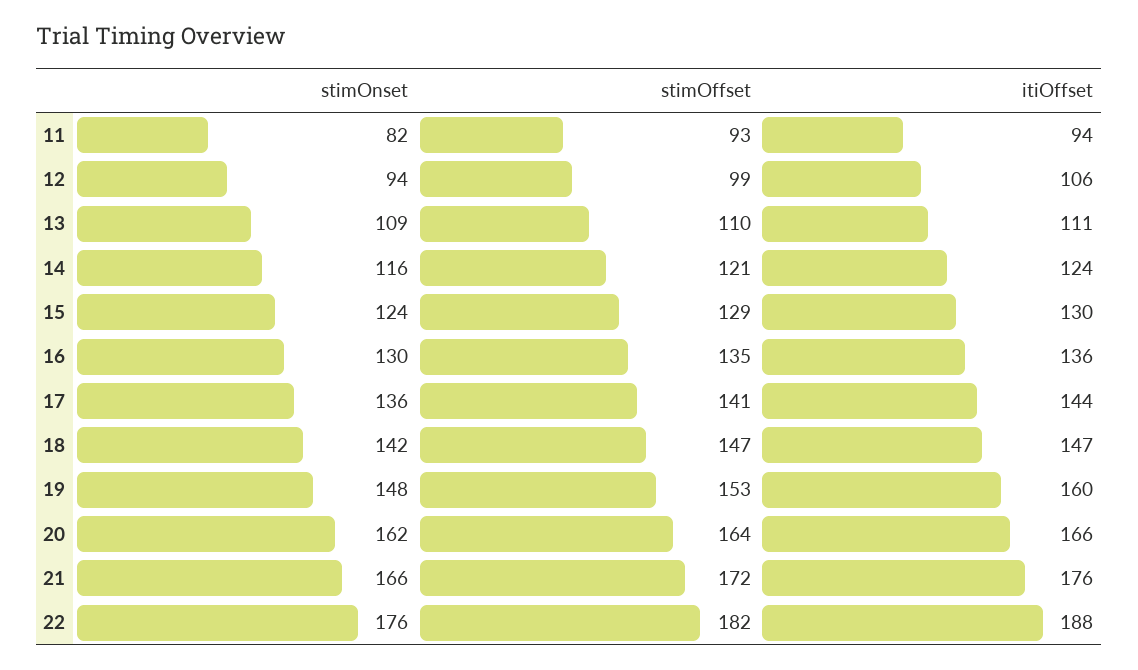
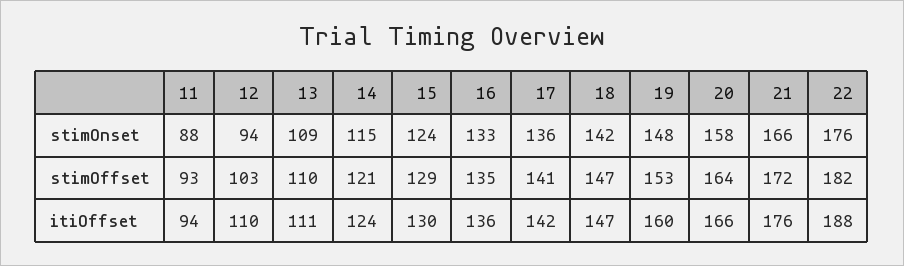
  {
    "stimOnset": {
-     "11": 82,
+     "11": 88,
      "12": 94,
      "13": 109,
-     "14": 116,
+     "14": 115,
      "15": 124,
-     "16": 130,
+     "16": 133,
      "17": 136,
      "18": 142,
      "19": 148,
-     "20": 162,
+     "20": 158,
      "21": 166,
      "22": 176
    },
    "stimOffset": {
      "11": 93,
-     "12": 99,
+     "12": 103,
      "13": 110,
      "14": 121,
      "15": 129,
      "16": 135,
      "17": 141,
      "18": 147,
      "19": 153,
      "20": 164,
      "21": 172,
      "22": 182
    },
    "itiOffset": {
      "11": 94,
-     "12": 106,
+     "12": 110,
      "13": 111,
      "14": 124,
      "15": 130,
      "16": 136,
-     "17": 144,
+     "17": 142,
      "18": 147,
      "19": 160,
      "20": 166,
      "21": 176,
      "22": 188
    }
  }

